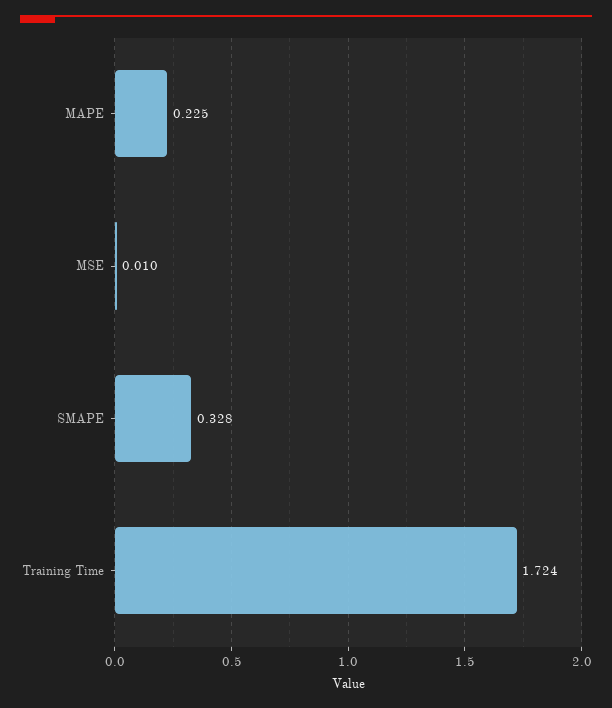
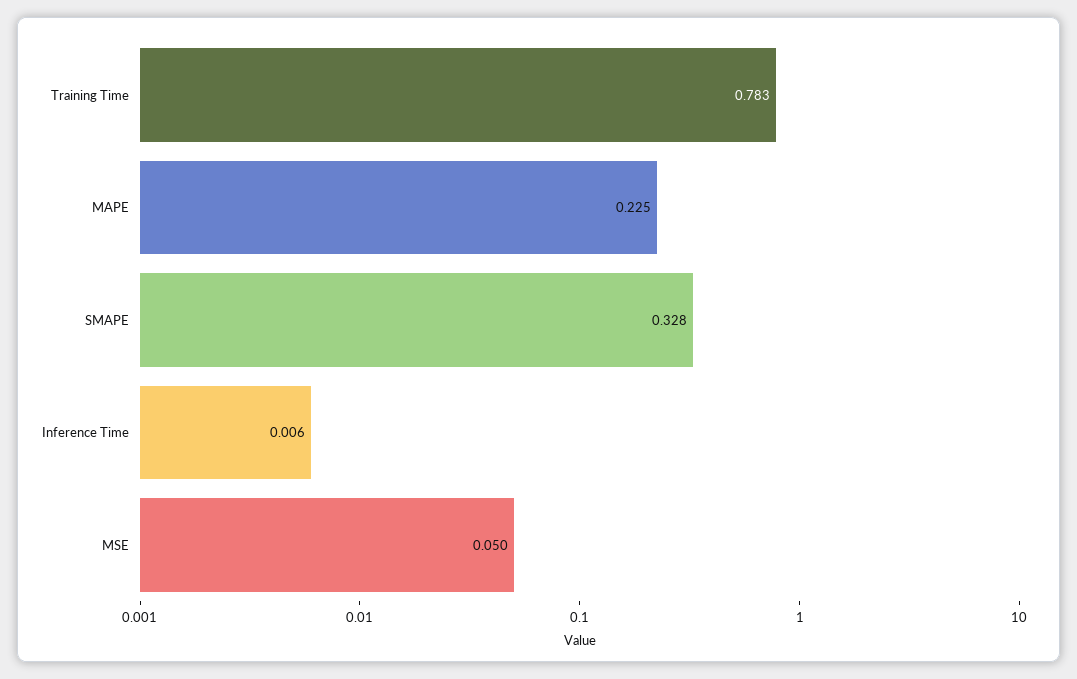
  {
    "MAPE": 0.225,
-   "MSE": 0.01,
+   "MSE": 0.05,
    "SMAPE": 0.328,
-   "Training Time": 1.724
+   "Training Time": 0.783,
+   "Inference Time": 0.006
  }

